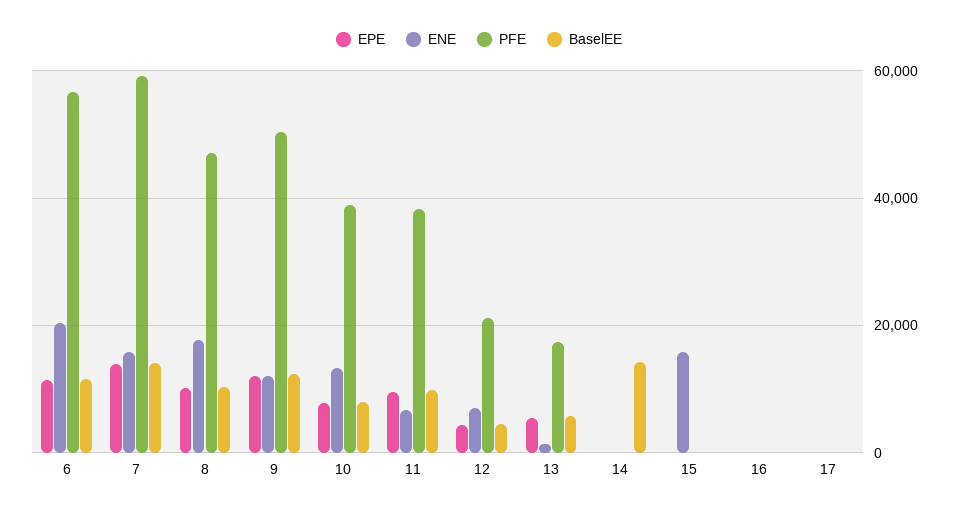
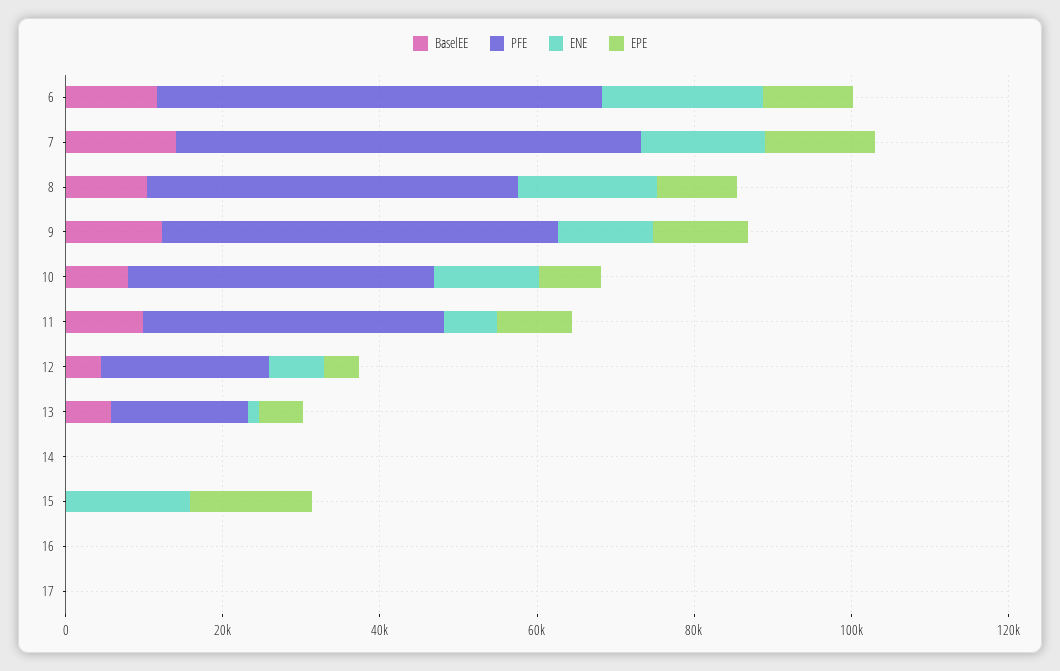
  {
    "EPE": {
      "6": 12000,
      "7": 14000,
      "8": 10000,
      "9": 12000,
      "10": 8000,
      "11": 10000,
      "12": 4000,
      "13": 6000,
      "14": 0,
-     "15": 0,
+     "15": 15000,
      "16": 0,
      "17": 0
    },
    "ENE": {
      "6": 20000,
      "7": 16000,
      "8": 18000,
      "9": 12000,
      "10": 14000,
      "11": 6000,
      "12": 8000,
      "13": 2000,
      "14": 0,
      "15": 16000,
      "16": 0,
      "17": 0
    },
    "PFE": {
      "6": 56000,
      "7": 60000,
      "8": 48000,
      "9": 50000,
      "10": 38000,
      "11": 38000,
      "12": 22000,
      "13": 18000,
      "14": 0,
      "15": 0,
      "16": 0,
      "17": 0
    },
    "BaselEE": {
      "6": 12000,
      "7": 14000,
      "8": 10000,
      "9": 12000,
      "10": 8000,
      "11": 10000,
      "12": 4000,
      "13": 6000,
-     "14": 14000,
+     "14": 0,
      "15": 0,
      "16": 0,
      "17": 0
    }
  }

